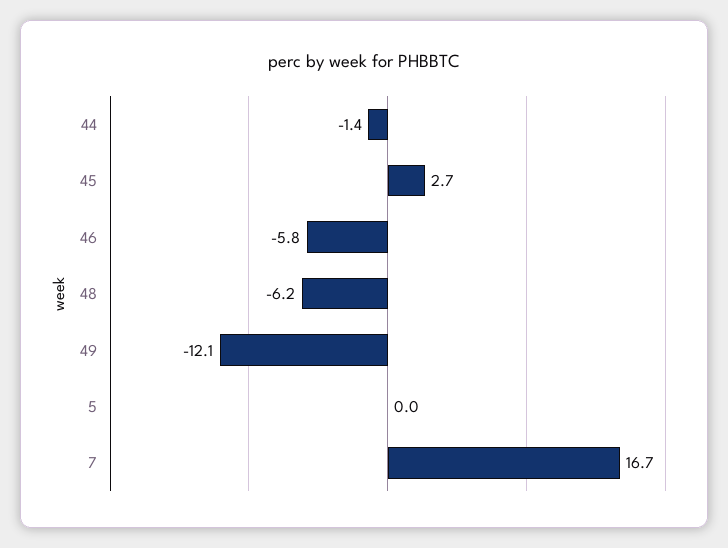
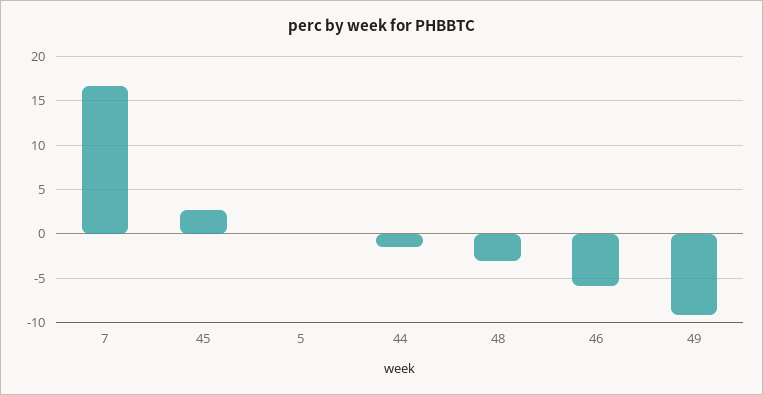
  {
    "44": -1.4,
    "45": 2.7,
    "46": -5.8,
-   "48": -6.2,
+   "48": -3,
-   "49": -12.1,
+   "49": -9,
    "5": 0,
    "7": 16.7
  }

